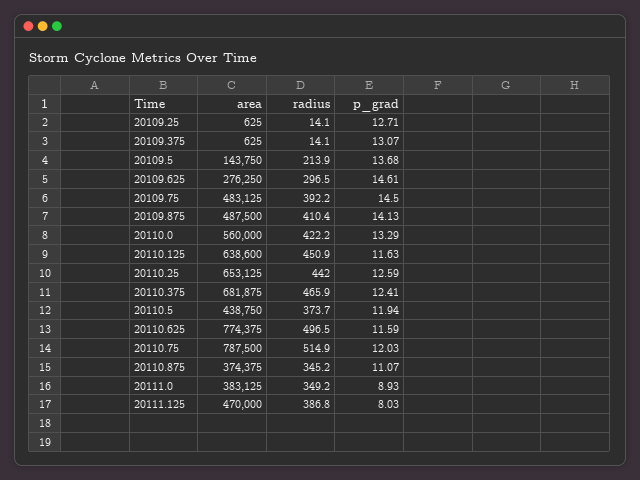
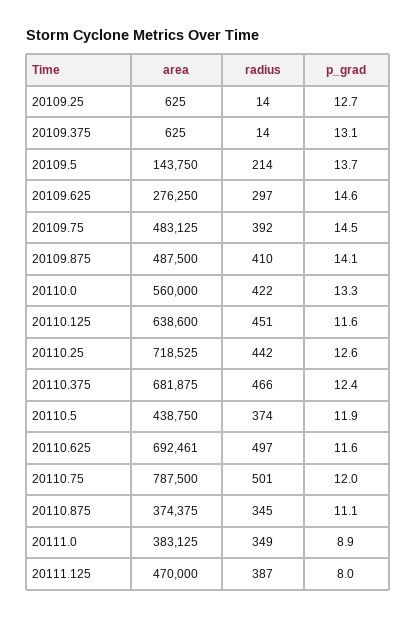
  {
    "area": {
      "20109.25": 625,
      "20109.375": 625,
      "20109.5": 143750,
      "20109.625": 276250,
      "20109.75": 483125,
      "20109.875": 487500,
      "20110.0": 560000,
      "20110.125": 638600,
-     "20110.25": 653125,
+     "20110.25": 718525,
      "20110.375": 681875,
      "20110.5": 438750,
-     "20110.625": 774375,
+     "20110.625": 692461,
      "20110.75": 787500,
      "20110.875": 374375,
      "20111.0": 383125,
      "20111.125": 470000
    },
    "radius": {
      "20109.25": 14.1,
      "20109.375": 14.1,
      "20109.5": 213.9,
      "20109.625": 296.5,
      "20109.75": 392.2,
      "20109.875": 410.4,
      "20110.0": 422.2,
      "20110.125": 450.9,
      "20110.25": 442,
      "20110.375": 465.9,
      "20110.5": 373.7,
      "20110.625": 496.5,
-     "20110.75": 514.9,
+     "20110.75": 501,
      "20110.875": 345.2,
      "20111.0": 349.2,
      "20111.125": 386.8
    },
    "p_grad": {
      "20109.25": 12.71,
      "20109.375": 13.07,
      "20109.5": 13.68,
      "20109.625": 14.61,
      "20109.75": 14.5,
      "20109.875": 14.13,
      "20110.0": 13.29,
      "20110.125": 11.63,
      "20110.25": 12.59,
      "20110.375": 12.41,
      "20110.5": 11.94,
      "20110.625": 11.59,
      "20110.75": 12.03,
      "20110.875": 11.07,
      "20111.0": 8.93,
      "20111.125": 8.03
    }
  }

